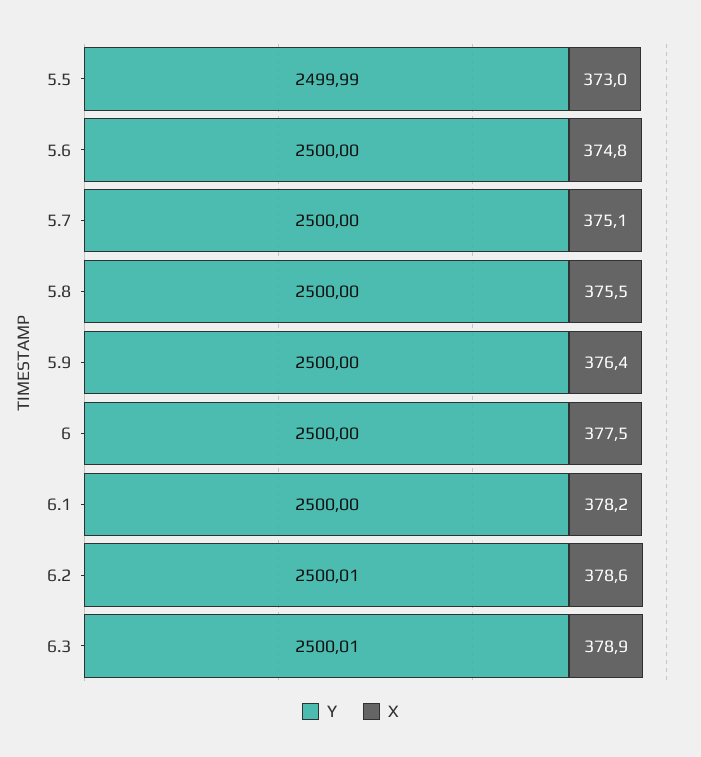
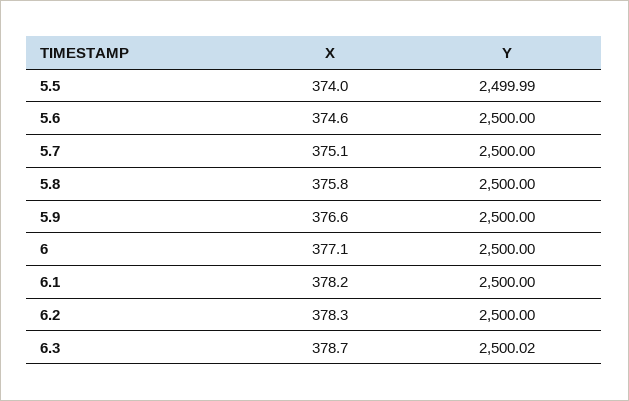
  {
    "Y": {
      "5.5": 2499.99,
      "5.6": 2500,
      "5.7": 2500,
      "5.8": 2500,
      "5.9": 2500,
      "6": 2500,
      "6.1": 2500,
-     "6.2": 2500.01,
+     "6.2": 2500,
-     "6.3": 2500.01
+     "6.3": 2500.02
    },
    "X": {
-     "5.5": 373,
+     "5.5": 374,
-     "5.6": 374.8,
+     "5.6": 374.6,
      "5.7": 375.1,
-     "5.8": 375.5,
+     "5.8": 375.8,
-     "5.9": 376.4,
+     "5.9": 376.6,
-     "6": 377.5,
+     "6": 377.1,
      "6.1": 378.2,
-     "6.2": 378.6,
+     "6.2": 378.3,
-     "6.3": 378.9
+     "6.3": 378.7
    }
  }

